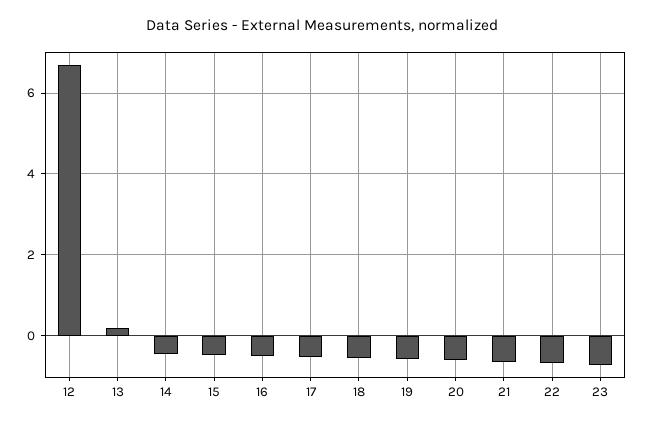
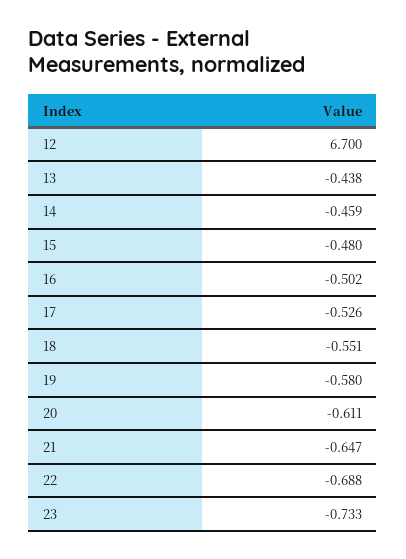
  {
    "12": 6.7,
-   "13": 0.2,
+   "13": -0.438,
    "14": -0.459,
    "15": -0.48,
    "16": -0.502,
    "17": -0.526,
    "18": -0.551,
    "19": -0.58,
    "20": -0.611,
    "21": -0.647,
    "22": -0.688,
    "23": -0.733
  }

